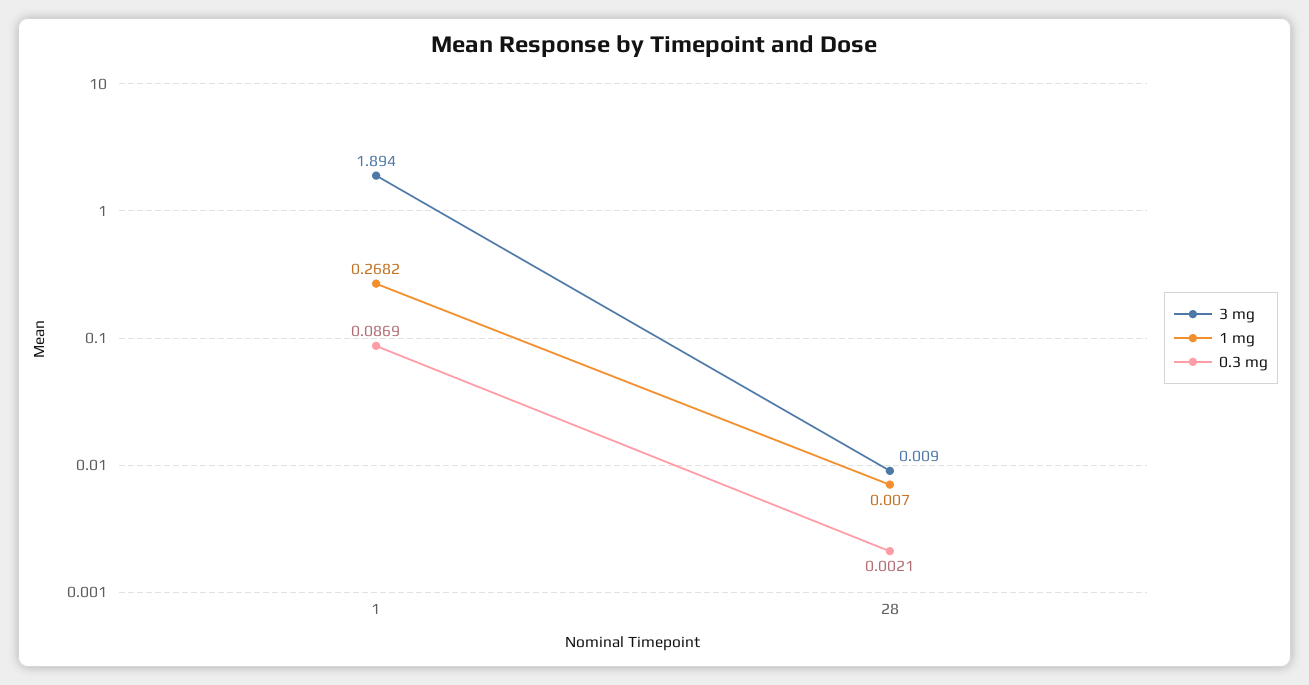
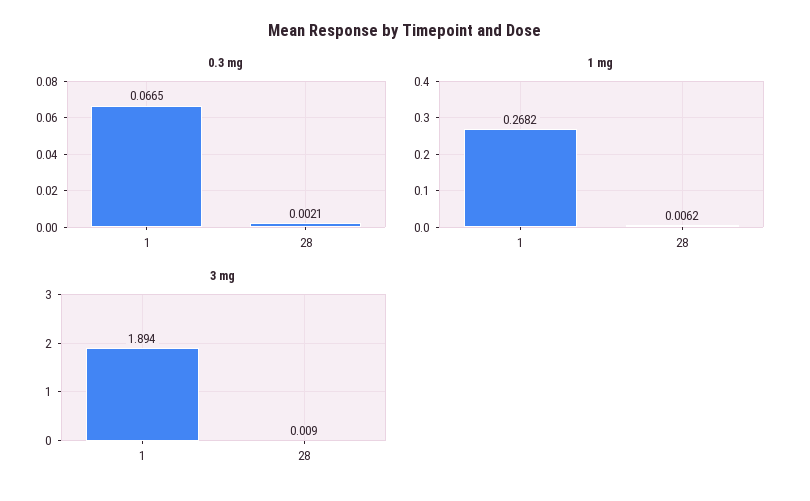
  {
    "3 mg": {
      "1": 1.894,
      "28": 0.009
    },
    "1 mg": {
      "1": 0.2682,
-     "28": 0.007
+     "28": 0.0062
    },
    "0.3 mg": {
-     "1": 0.0869,
+     "1": 0.0665,
      "28": 0.0021
    }
  }

